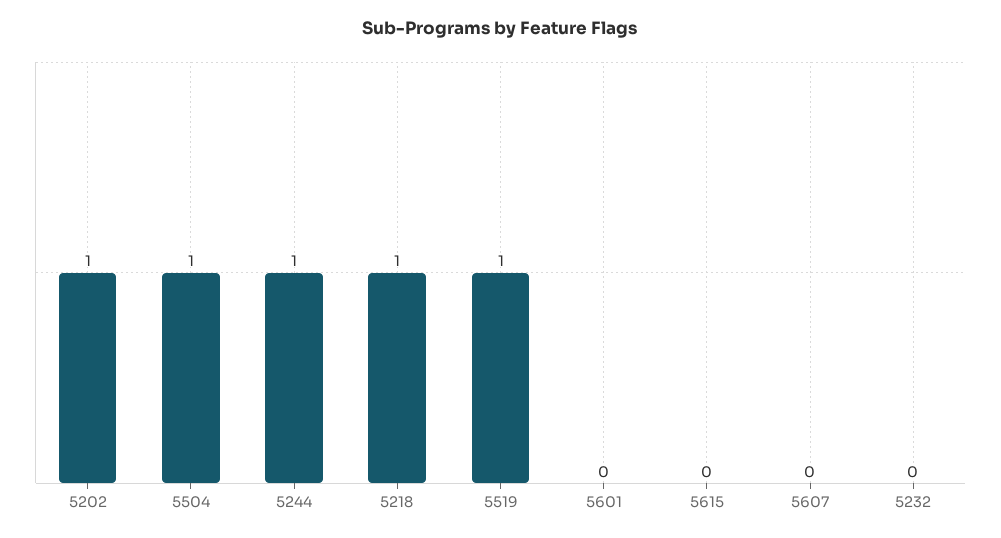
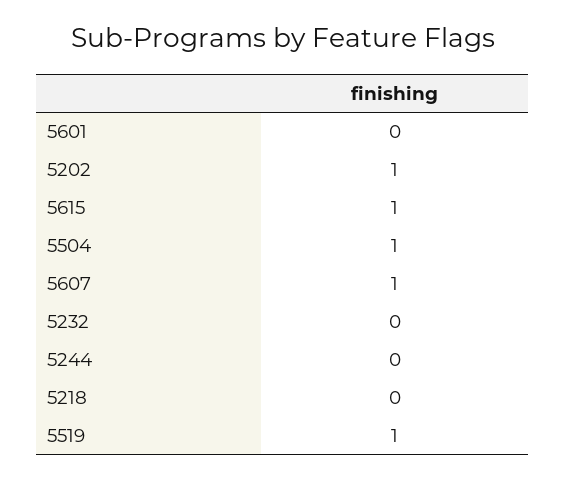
  {
    "5202": 1,
    "5504": 1,
-   "5244": 1,
+   "5244": 0,
-   "5218": 1,
+   "5218": 0,
    "5519": 1,
    "5601": 0,
-   "5615": 0,
+   "5615": 1,
-   "5607": 0,
+   "5607": 1,
    "5232": 0
  }

